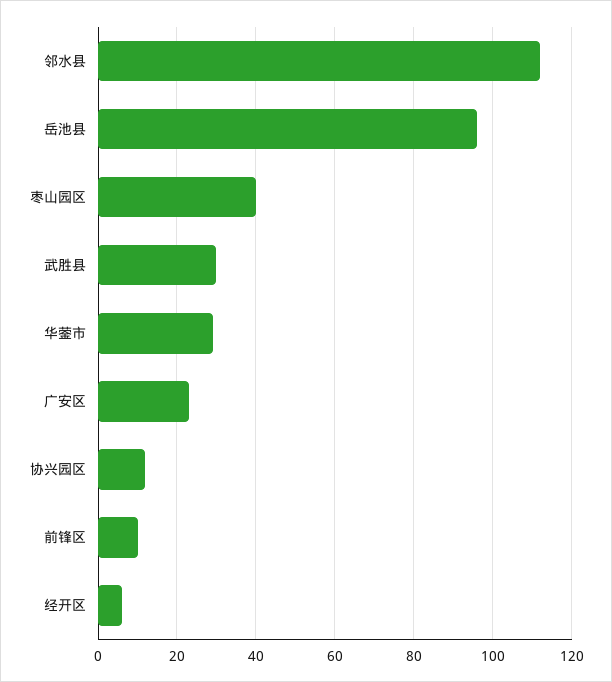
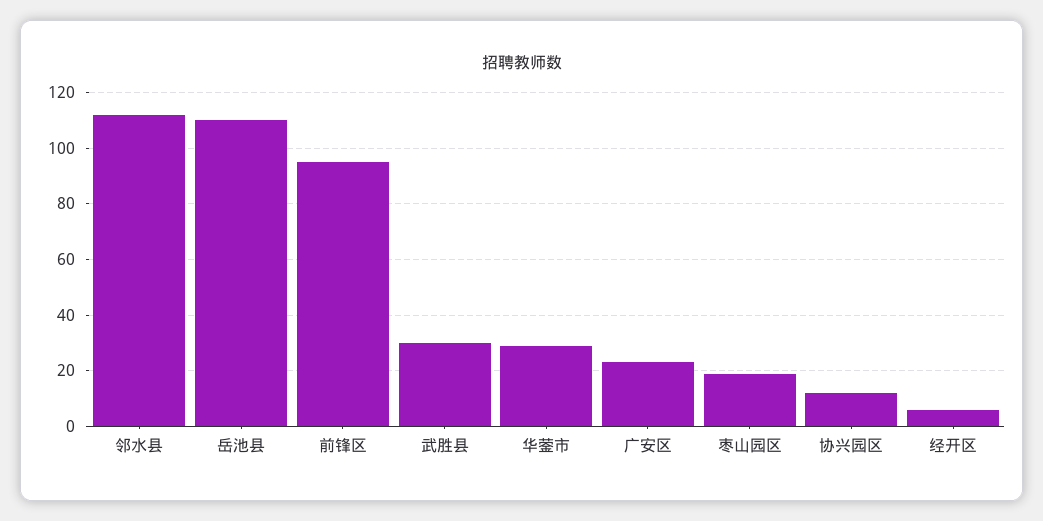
  {
    "邻水县": 110,
-   "岳池县": 95,
+   "岳池县": 110,
-   "枣山园区": 40,
+   "枣山园区": 20,
    "武胜县": 30,
    "华蓥市": 30,
    "广安区": 25,
    "协兴园区": 10,
-   "前锋区": 10,
+   "前锋区": 95,
    "经开区": 5
  }

